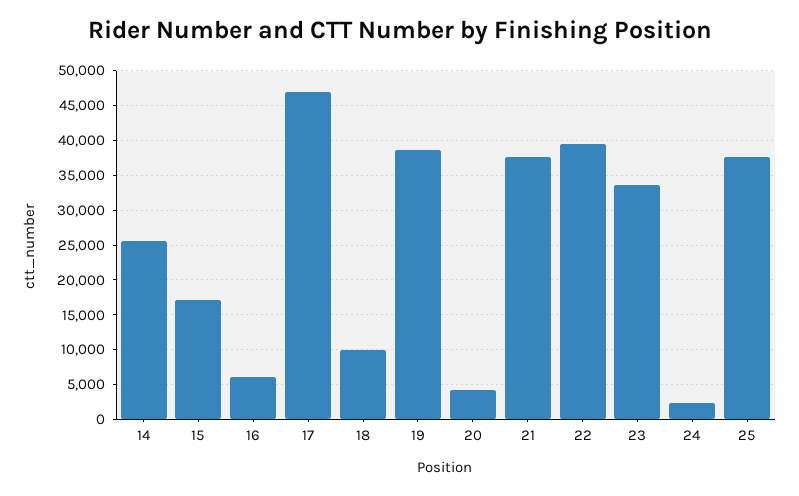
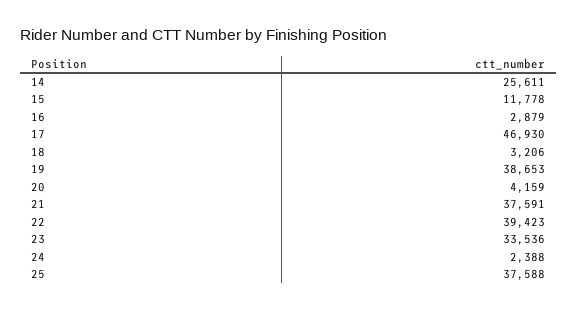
  {
    "14": 25611,
-   "15": 17000,
+   "15": 11778,
-   "16": 6000,
+   "16": 2879,
    "17": 46930,
-   "18": 10000,
+   "18": 3206,
    "19": 38653,
    "20": 4159,
    "21": 37591,
    "22": 39423,
    "23": 33536,
    "24": 2388,
    "25": 37588
  }

